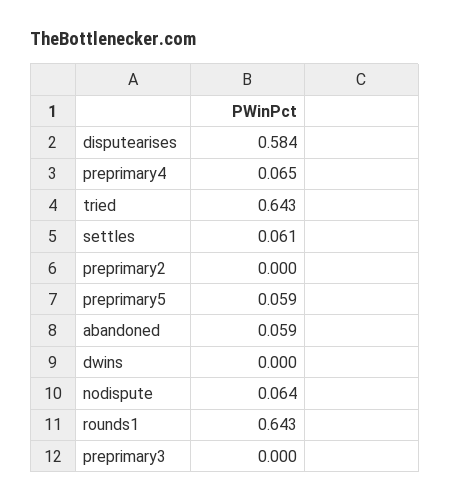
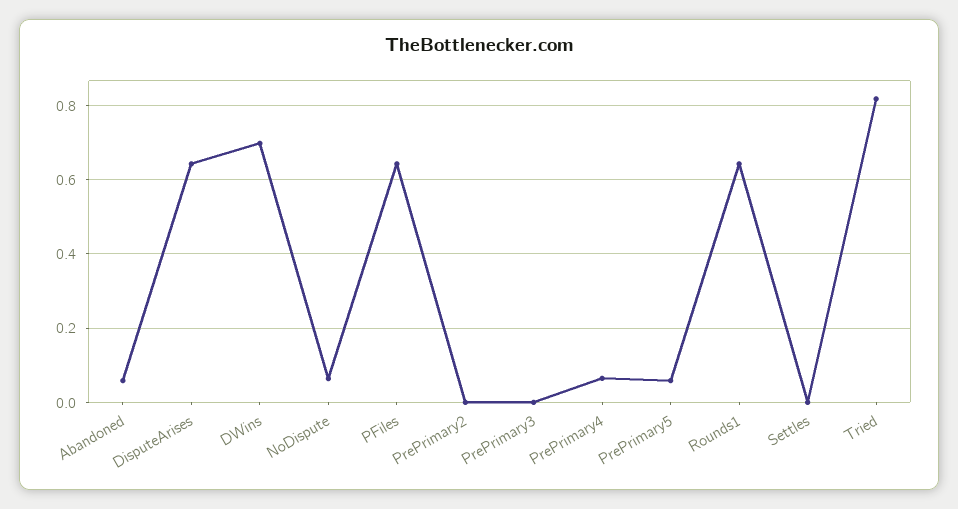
  {
-   "disputearises": 0.584,
+   "disputearises": 0.64,
    "preprimary4": 0.065,
-   "tried": 0.643,
+   "tried": 0.82,
-   "settles": 0.061,
+   "settles": 0,
    "preprimary2": 0,
    "preprimary5": 0.059,
    "abandoned": 0.059,
-   "dwins": 0,
+   "dwins": 0.7,
    "nodispute": 0.064,
    "rounds1": 0.643,
-   "preprimary3": 0
+   "preprimary3": 0,
+   "PFiles": 0.64
  }

